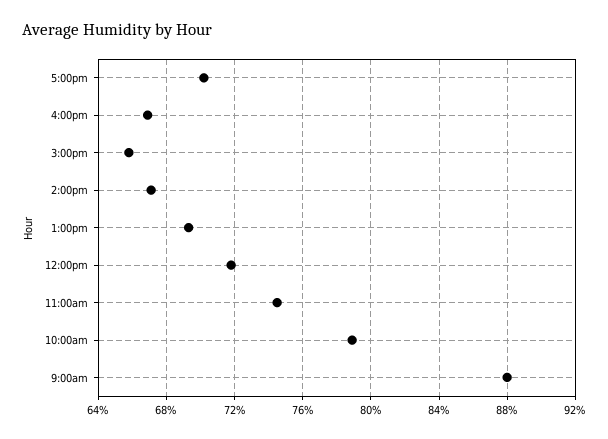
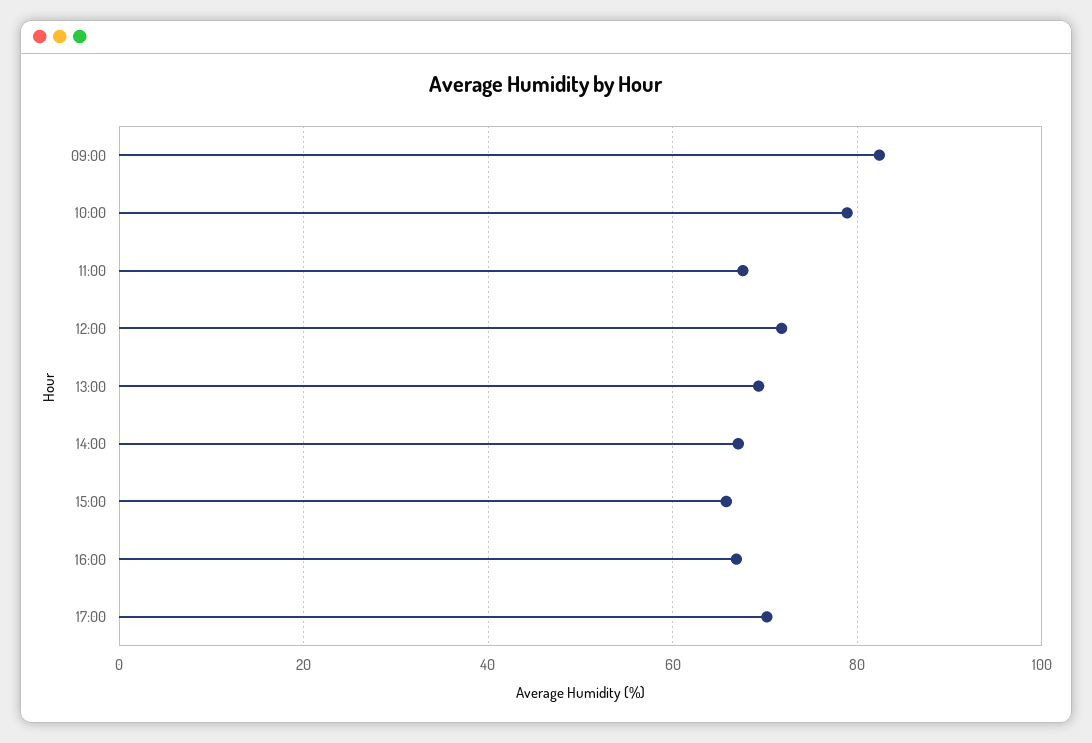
  {
    "5:00pm": 70,
    "4:00pm": 67,
    "3:00pm": 66,
    "2:00pm": 67,
    "1:00pm": 69.5,
    "12:00pm": 72,
-   "11:00am": 74.5,
+   "11:00am": 68,
    "10:00am": 79,
-   "9:00am": 88
+   "9:00am": 82
  }

